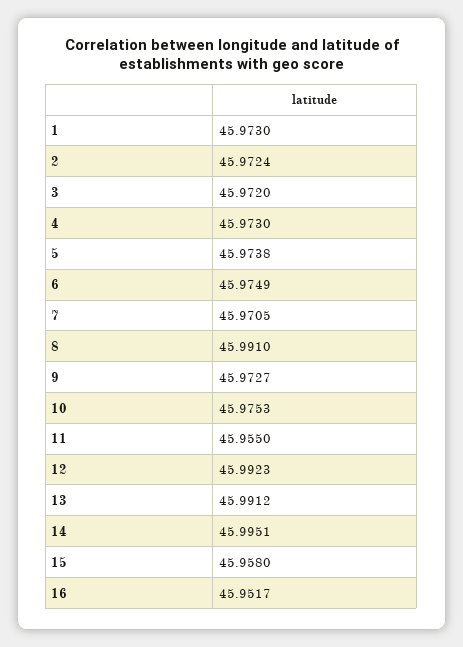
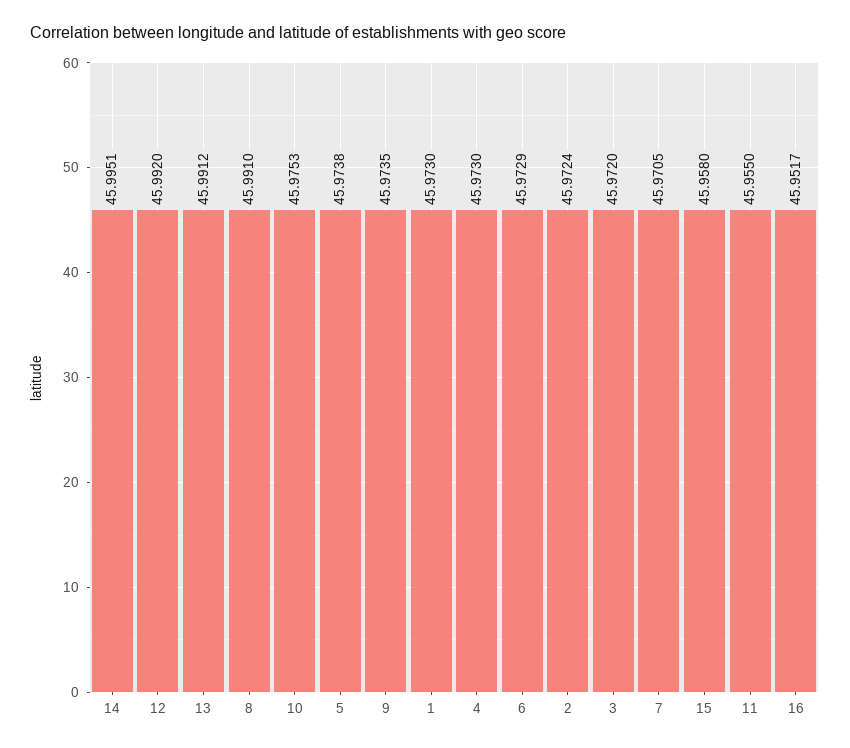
  {
    "1": 45.973,
    "2": 45.9724,
    "3": 45.972,
    "4": 45.973,
    "5": 45.9738,
-   "6": 45.9749,
+   "6": 45.9729,
    "7": 45.9705,
    "8": 45.991,
-   "9": 45.9727,
+   "9": 45.9735,
    "10": 45.9753,
    "11": 45.955,
-   "12": 45.9923,
+   "12": 45.992,
    "13": 45.9912,
    "14": 45.9951,
    "15": 45.958,
    "16": 45.9517
  }

